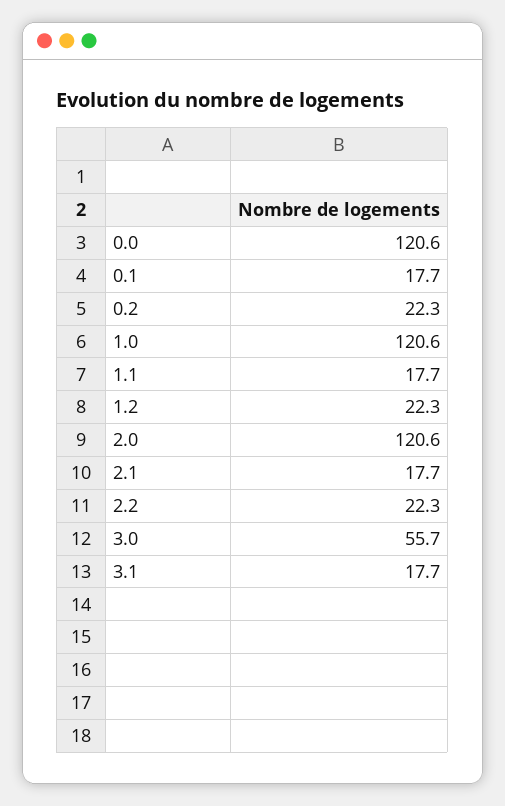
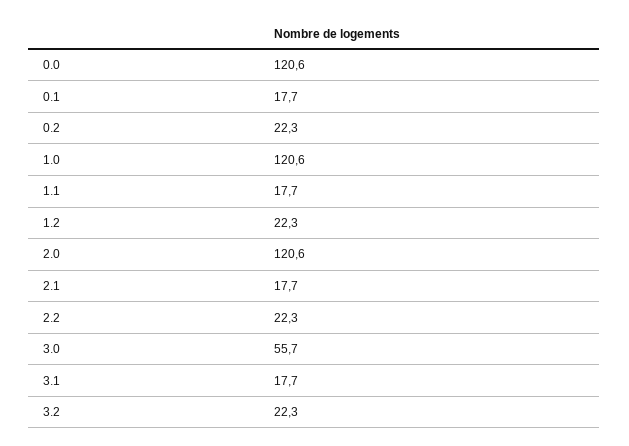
  {
    "0.0": 120.6,
    "0.1": 17.7,
    "0.2": 22.3,
    "1.0": 120.6,
    "1.1": 17.7,
    "1.2": 22.3,
    "2.0": 120.6,
    "2.1": 17.7,
    "2.2": 22.3,
    "3.0": 55.7,
-   "3.1": 17.7
+   "3.1": 17.7,
+   "3.2": 22.3
  }

